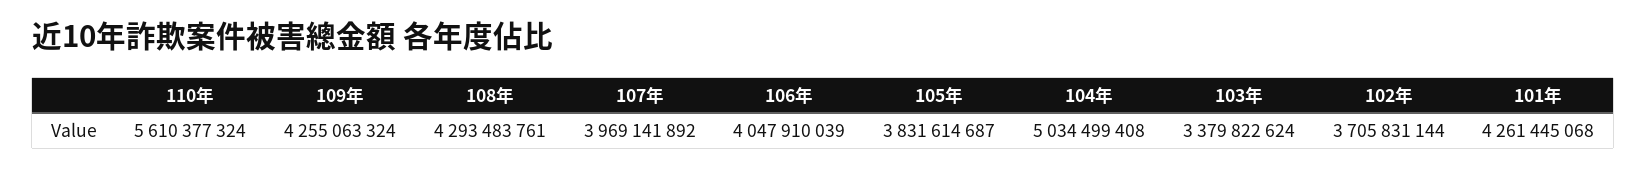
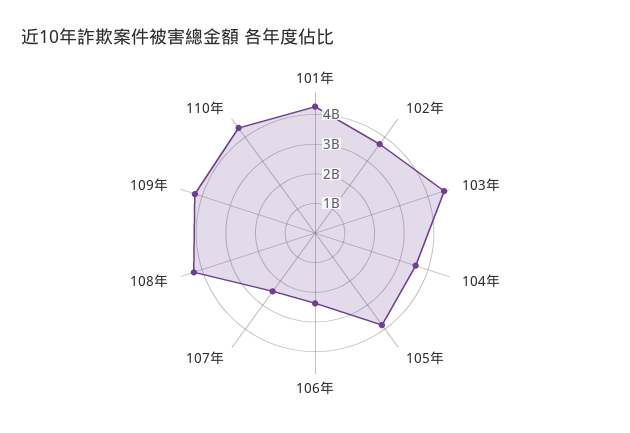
  {
-   "110年": 5610377324,
+   "110年": 4500000000,
    "109年": 4255063324,
    "108年": 4293483761,
-   "107年": 3969141892,
+   "107年": 2500000000,
-   "106年": 4047910039,
+   "106年": 2500000000,
    "105年": 3831614687,
-   "104年": 5034499408,
+   "104年": 3500000000,
-   "103年": 3379822624,
+   "103年": 4500000000,
    "102年": 3705831144,
    "101年": 4261445068
  }

